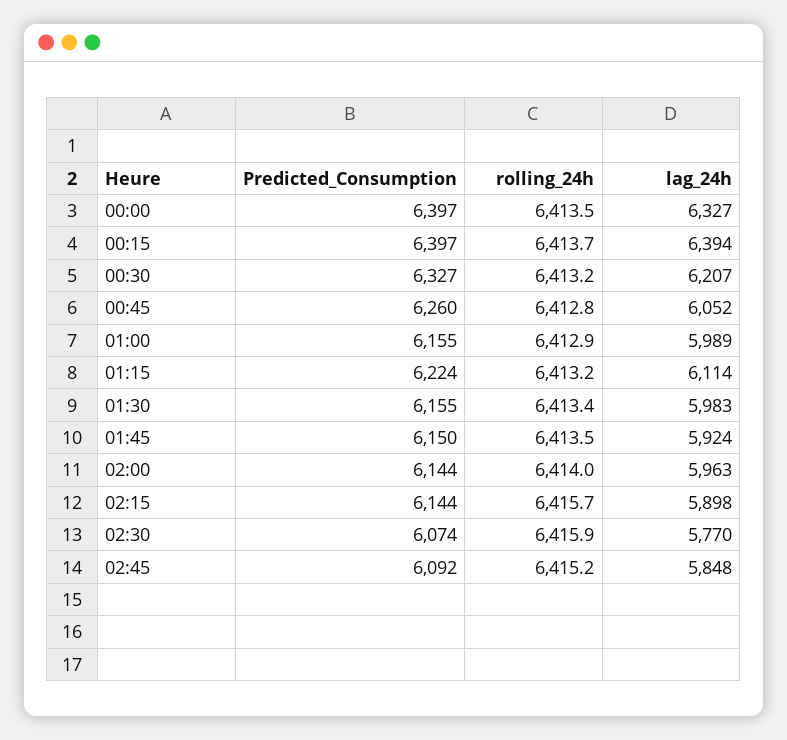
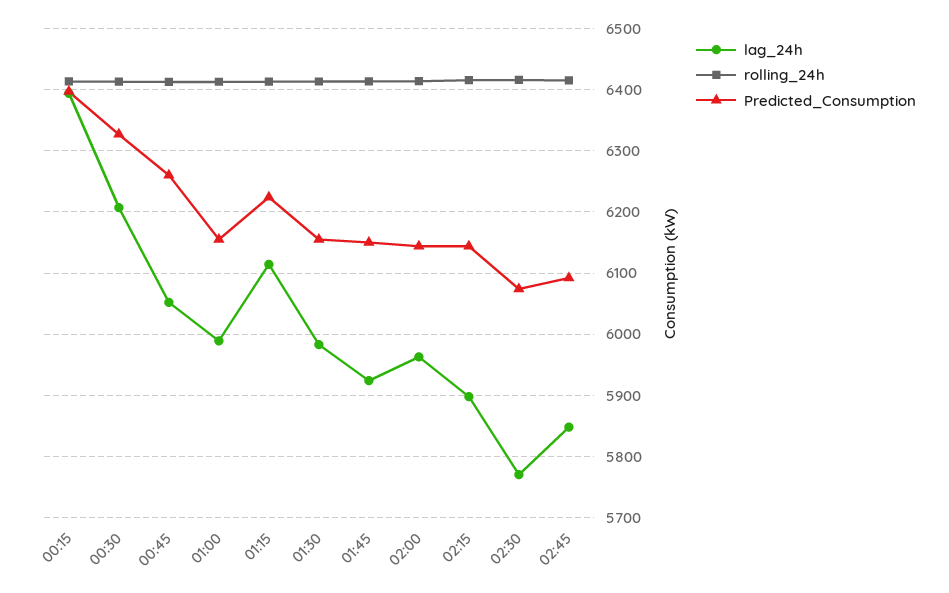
  {
    "Predicted_Consumption": {
-     "00:00": 6397,
      "00:15": 6397,
      "00:30": 6327,
      "00:45": 6260,
      "01:00": 6155,
      "01:15": 6224,
      "01:30": 6155,
      "01:45": 6150,
      "02:00": 6144,
      "02:15": 6144,
      "02:30": 6074,
      "02:45": 6092
    },
    "rolling_24h": {
-     "00:00": 6413.5,
      "00:15": 6413.7,
      "00:30": 6413.2,
      "00:45": 6412.8,
      "01:00": 6412.9,
      "01:15": 6413.2,
      "01:30": 6413.4,
      "01:45": 6413.5,
      "02:00": 6414,
      "02:15": 6415.7,
      "02:30": 6415.9,
      "02:45": 6415.2
    },
    "lag_24h": {
-     "00:00": 6327,
      "00:15": 6394,
      "00:30": 6207,
      "00:45": 6052,
      "01:00": 5989,
      "01:15": 6114,
      "01:30": 5983,
      "01:45": 5924,
      "02:00": 5963,
      "02:15": 5898,
      "02:30": 5770,
      "02:45": 5848
    }
  }

